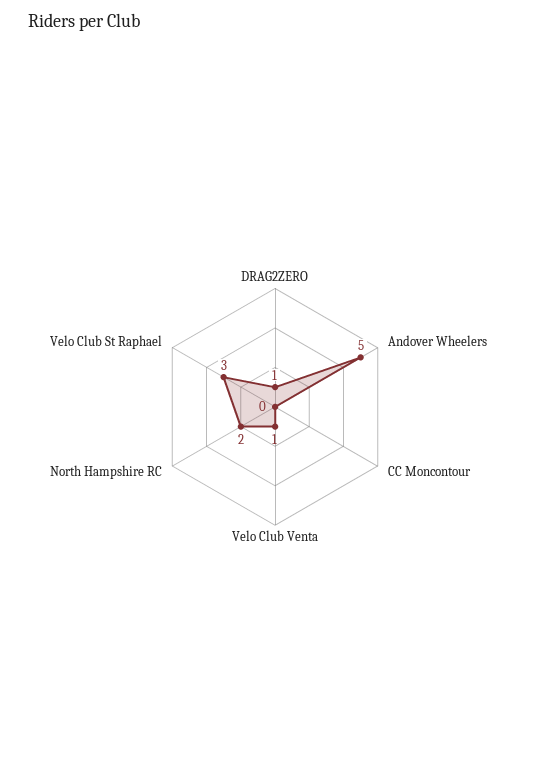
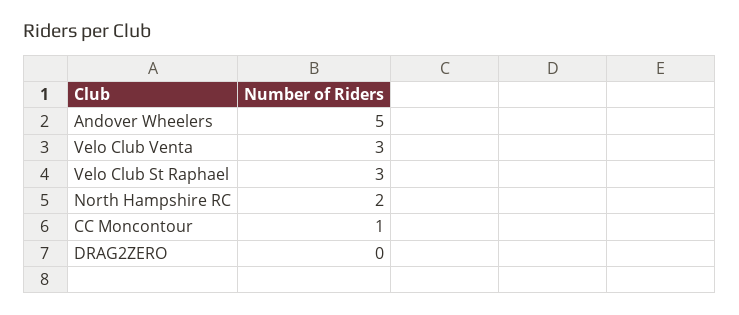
  {
-   "DRAG2ZERO": 1,
+   "DRAG2ZERO": 0,
    "Andover Wheelers": 5,
-   "CC Moncontour": 0,
+   "CC Moncontour": 1,
-   "Velo Club Venta": 1,
+   "Velo Club Venta": 3,
    "North Hampshire RC": 2,
    "Velo Club St Raphael": 3
  }

